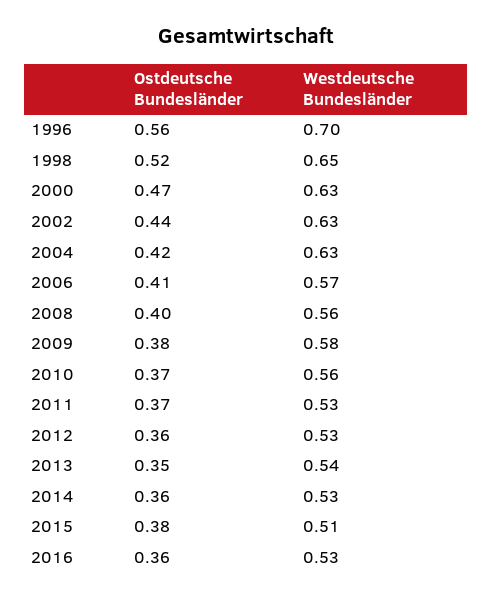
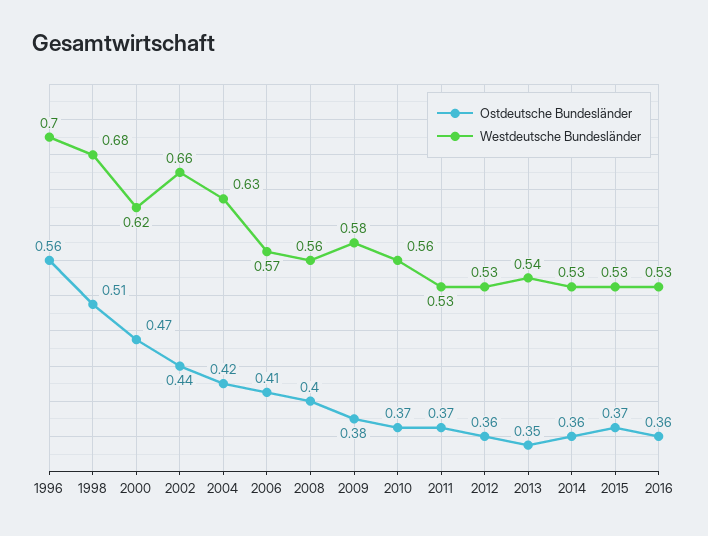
  {
    "Ostdeutsche Bundesländer": {
      "1996": 0.56,
-     "1998": 0.52,
+     "1998": 0.51,
      "2000": 0.47,
      "2002": 0.44,
      "2004": 0.42,
      "2006": 0.41,
      "2008": 0.4,
      "2009": 0.38,
      "2010": 0.37,
      "2011": 0.37,
      "2012": 0.36,
      "2013": 0.35,
      "2014": 0.36,
-     "2015": 0.38,
+     "2015": 0.37,
      "2016": 0.36
    },
    "Westdeutsche Bundesländer": {
      "1996": 0.7,
-     "1998": 0.65,
+     "1998": 0.68,
-     "2000": 0.63,
+     "2000": 0.62,
-     "2002": 0.63,
+     "2002": 0.66,
      "2004": 0.63,
      "2006": 0.57,
      "2008": 0.56,
      "2009": 0.58,
      "2010": 0.56,
      "2011": 0.53,
      "2012": 0.53,
      "2013": 0.54,
      "2014": 0.53,
-     "2015": 0.51,
+     "2015": 0.53,
      "2016": 0.53
    }
  }

